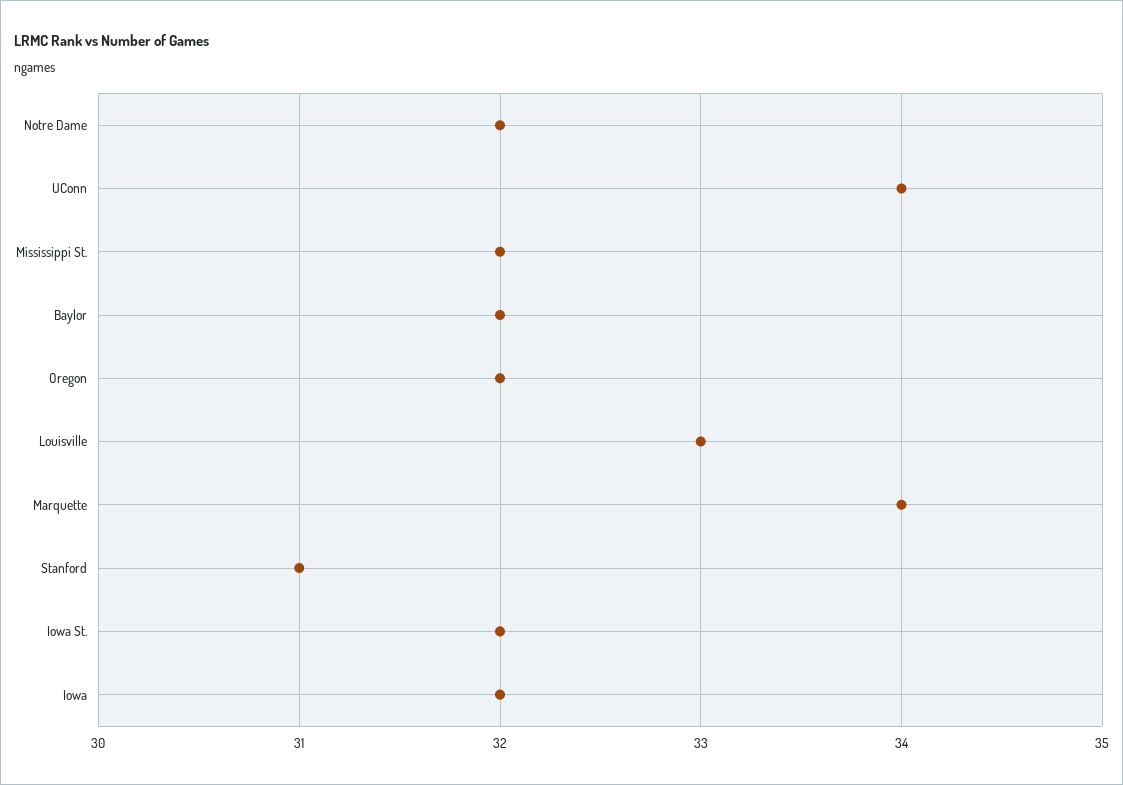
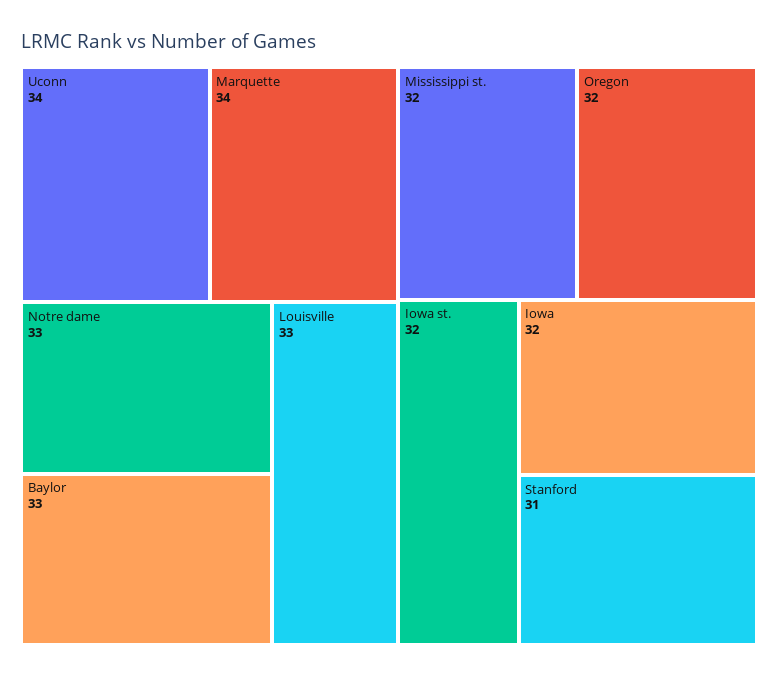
  {
-   "Notre Dame": 32,
+   "Notre Dame": 33,
    "UConn": 34,
    "Mississippi St.": 32,
-   "Baylor": 32,
+   "Baylor": 33,
    "Oregon": 32,
    "Louisville": 33,
    "Marquette": 34,
    "Stanford": 31,
    "Iowa St.": 32,
    "Iowa": 32
  }

